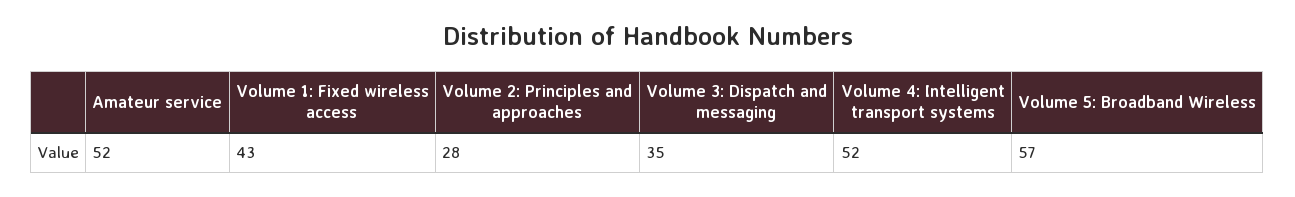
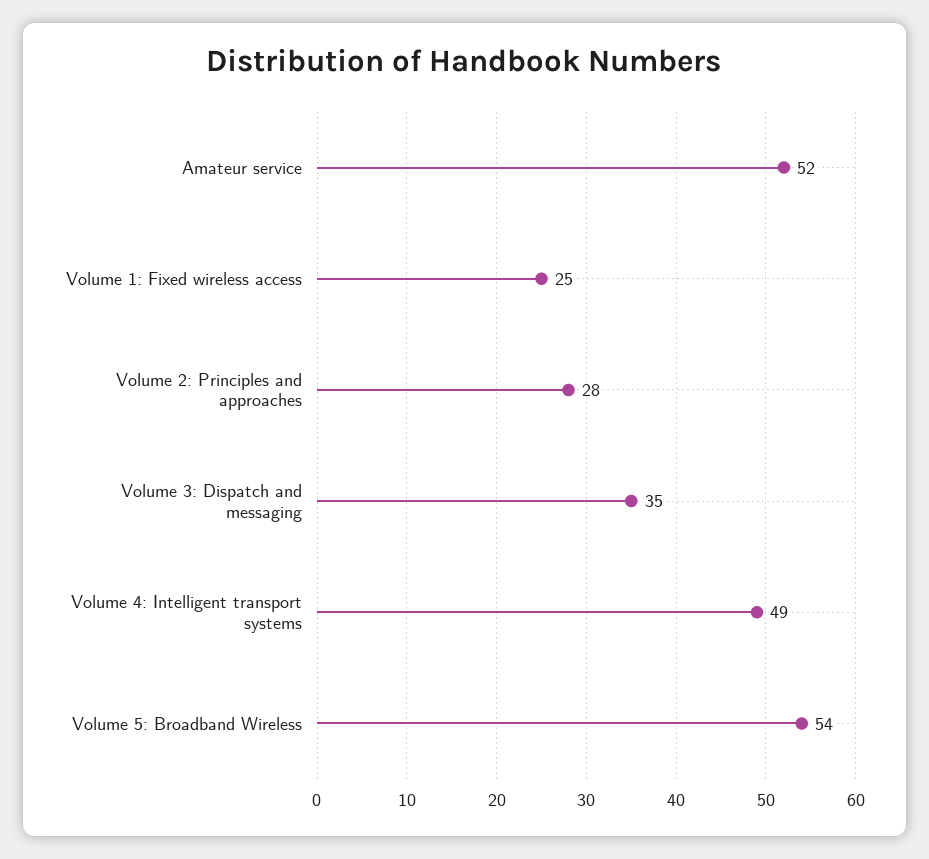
  {
    "Amateur service": 52,
-   "Volume 1: Fixed wireless access": 43,
+   "Volume 1: Fixed wireless access": 25,
    "Volume 2: Principles and approaches": 28,
    "Volume 3: Dispatch and messaging": 35,
-   "Volume 4: Intelligent transport systems": 52,
+   "Volume 4: Intelligent transport systems": 49,
-   "Volume 5: Broadband Wireless": 57
+   "Volume 5: Broadband Wireless": 54
  }

